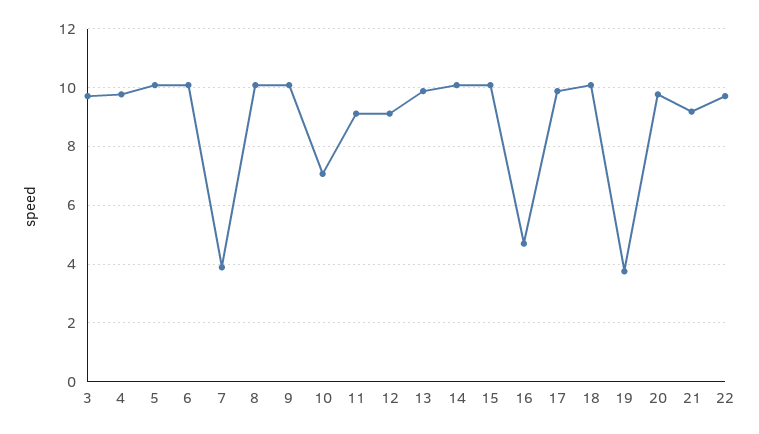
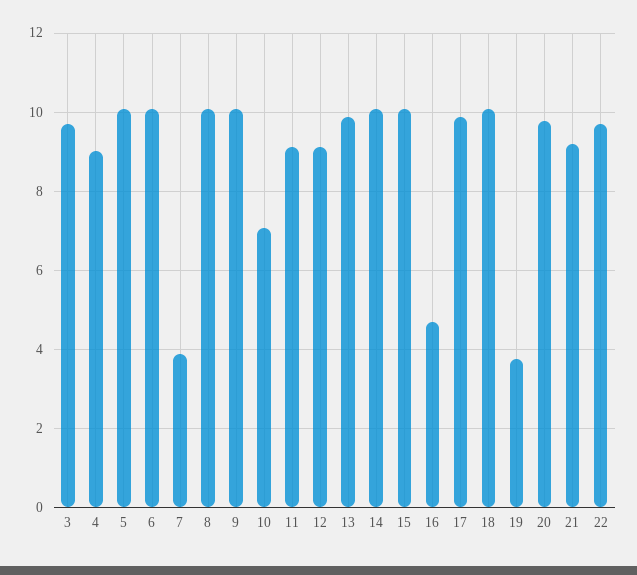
  {
    "3": 9.8,
-   "4": 9.75,
+   "4": 9,
    "5": 10,
    "6": 10,
    "7": 3.8,
    "8": 10,
    "9": 10,
    "10": 7,
    "11": 9.2,
    "12": 9.2,
    "13": 9.8,
    "14": 10,
    "15": 10,
    "16": 4.8,
    "17": 9.8,
    "18": 10,
    "19": 3.8,
    "20": 9.8,
    "21": 9.2,
    "22": 9.8
  }

